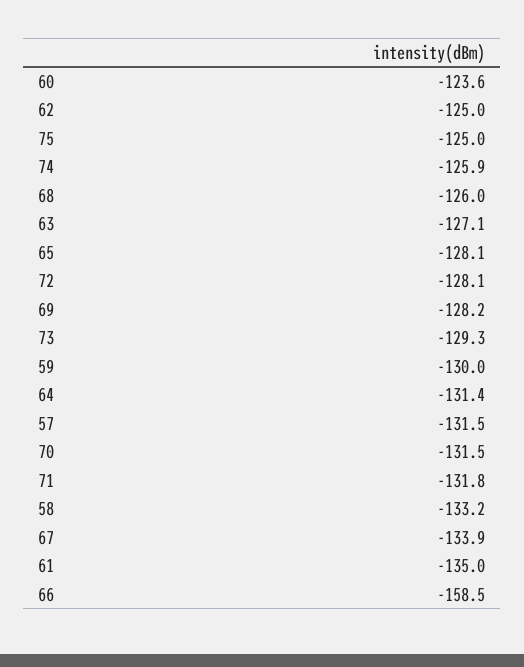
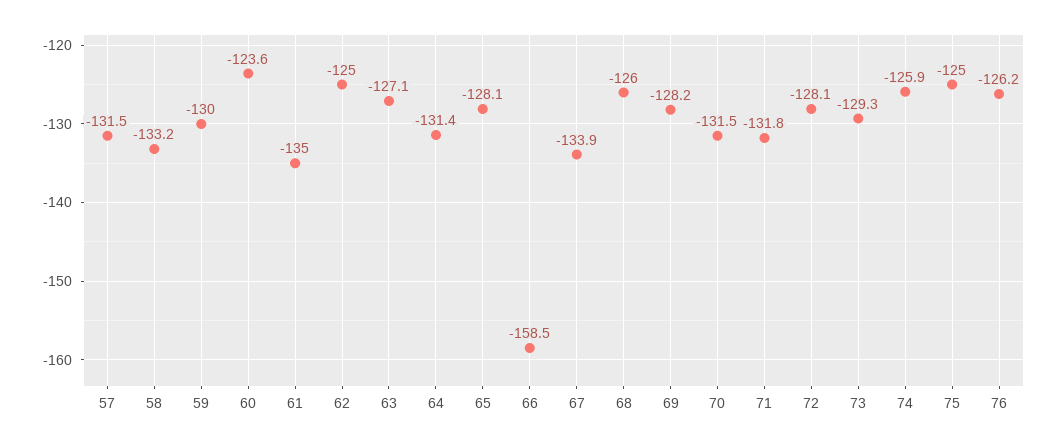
  {
    "60": -123.6,
    "62": -125,
    "75": -125,
    "74": -125.9,
    "68": -126,
    "63": -127.1,
    "65": -128.1,
    "72": -128.1,
    "69": -128.2,
    "73": -129.3,
    "59": -130,
    "64": -131.4,
    "57": -131.5,
    "70": -131.5,
    "71": -131.8,
    "58": -133.2,
    "67": -133.9,
    "61": -135,
-   "66": -158.5
+   "66": -158.5,
+   "76": -126.2
  }

